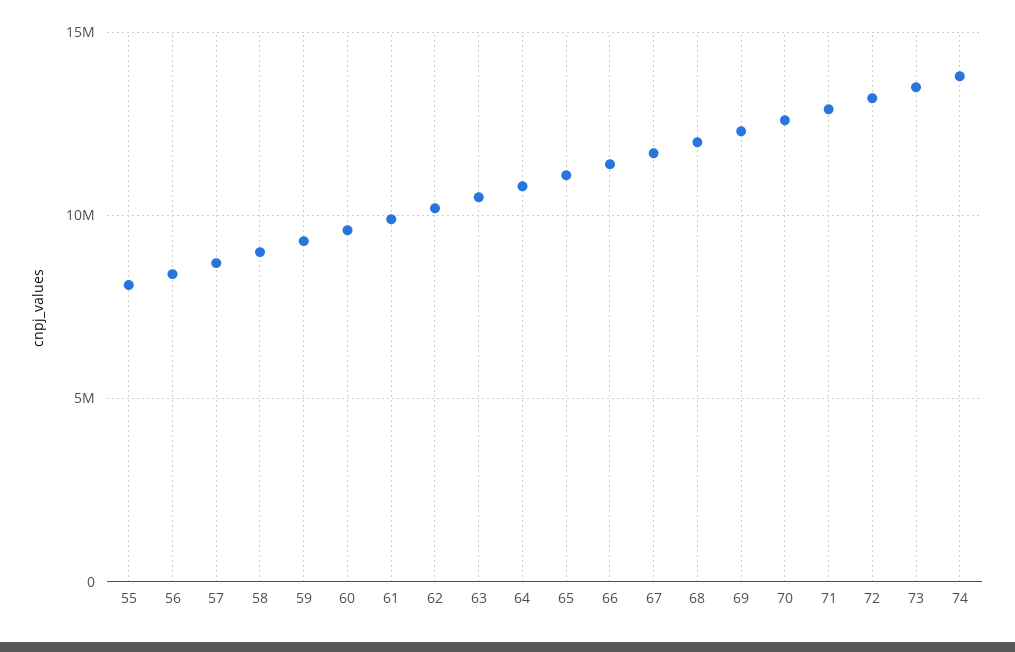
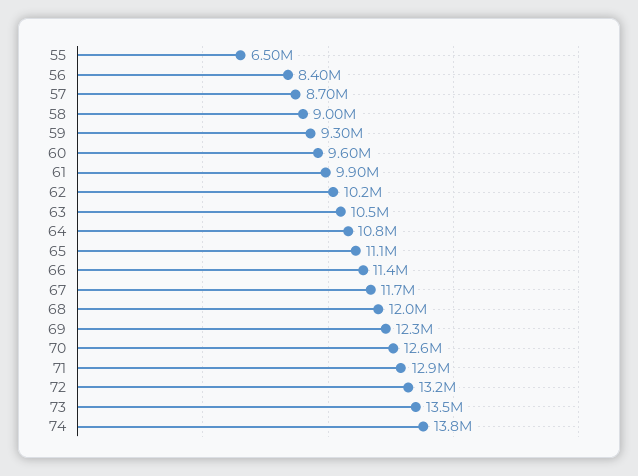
  {
-   "55": 8000000,
+   "55": 6500000,
    "56": 8400000,
    "57": 8700000,
    "58": 9000000,
    "59": 9300000,
    "60": 9600000,
    "61": 9900000,
    "62": 10200000,
    "63": 10500000,
    "64": 10800000,
    "65": 11100000,
    "66": 11400000,
    "67": 11700000,
    "68": 12000000,
    "69": 12300000,
    "70": 12600000,
    "71": 12900000,
    "72": 13200000,
    "73": 13500000,
    "74": 13800000
  }

